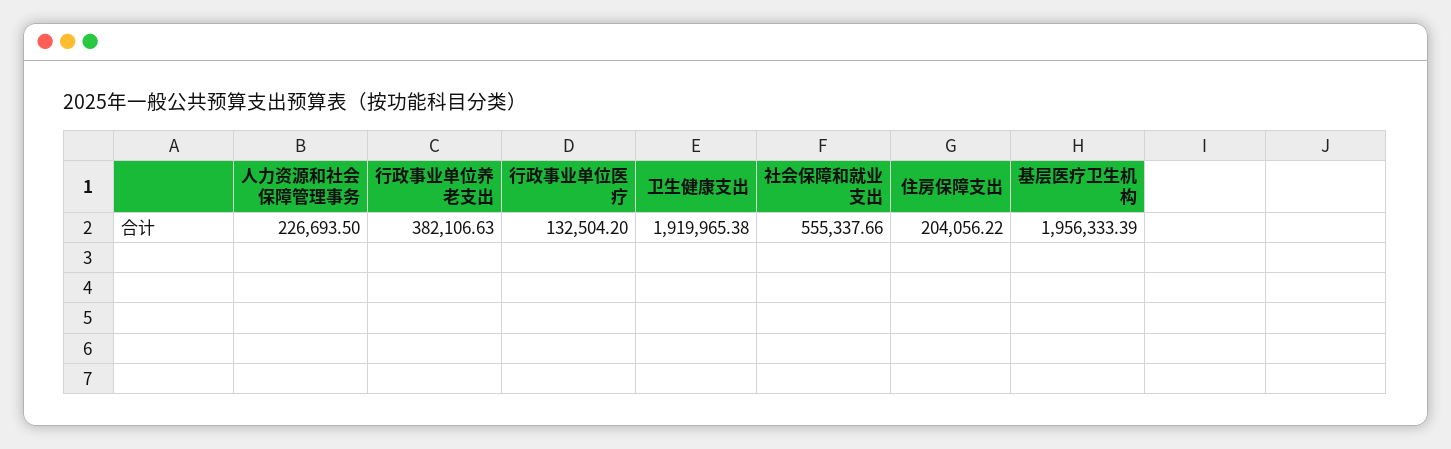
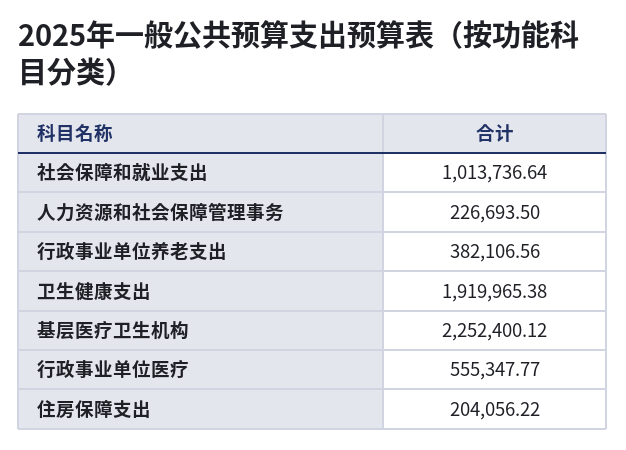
  {
    "人力资源和社会保障管理事务": 226693.5,
-   "行政事业单位养老支出": 382106.63,
+   "行政事业单位养老支出": 382106.56,
-   "行政事业单位医疗": 132504.2,
+   "行政事业单位医疗": 555347.77,
    "卫生健康支出": 1919965.38,
-   "社会保障和就业支出": 555337.66,
+   "社会保障和就业支出": 1013736.64,
    "住房保障支出": 204056.22,
-   "基层医疗卫生机构": 1956333.39
+   "基层医疗卫生机构": 2252400.12
  }

